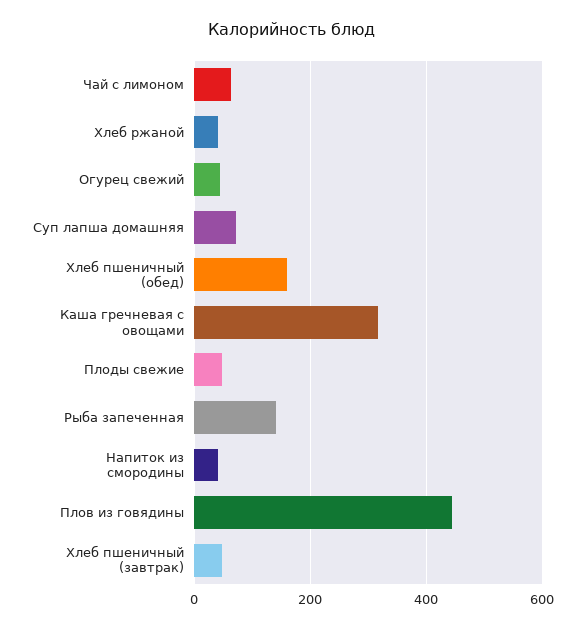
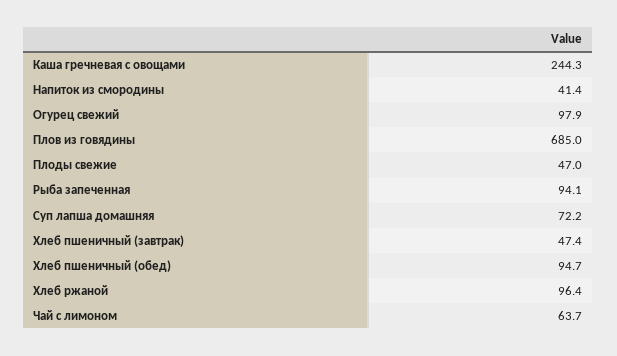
  {
    "Чай с лимоном": 63.7,
-   "Хлеб ржаной": 40,
+   "Хлеб ржаной": 96.4,
-   "Огурец свежий": 40,
+   "Огурец свежий": 97.9,
    "Суп лапша домашняя": 72.2,
-   "Хлеб пшеничный (обед)": 160,
+   "Хлеб пшеничный (обед)": 94.7,
-   "Каша гречневая с овощами": 320,
+   "Каша гречневая с овощами": 244.3,
    "Плоды свежие": 47,
-   "Рыба запеченная": 140,
+   "Рыба запеченная": 94.1,
    "Напиток из смородины": 41.4,
-   "Плов из говядины": 440,
+   "Плов из говядины": 685,
    "Хлеб пшеничный (завтрак)": 47.4
  }

